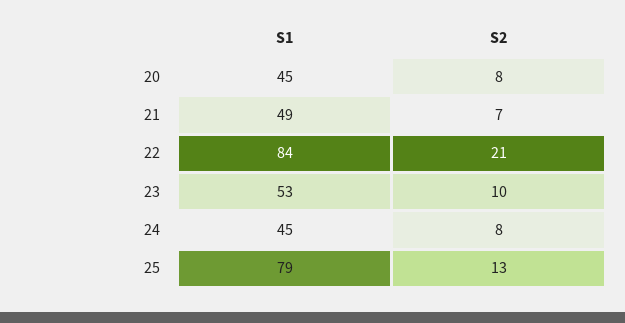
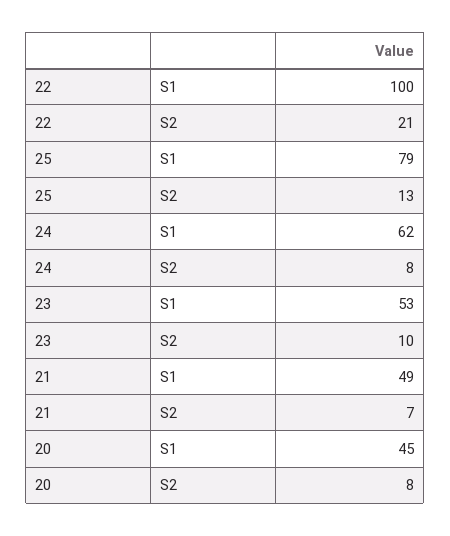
  {
    "S1": {
      "20": 45,
      "21": 49,
-     "22": 84,
+     "22": 100,
      "23": 53,
-     "24": 45,
+     "24": 62,
      "25": 79
    },
    "S2": {
      "20": 8,
      "21": 7,
      "22": 21,
      "23": 10,
      "24": 8,
      "25": 13
    }
  }

